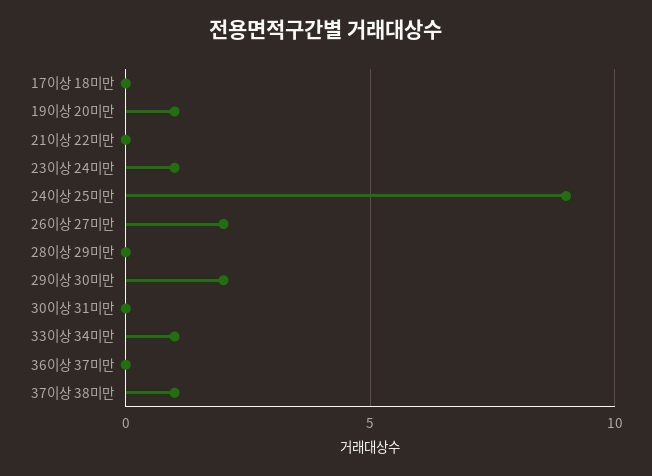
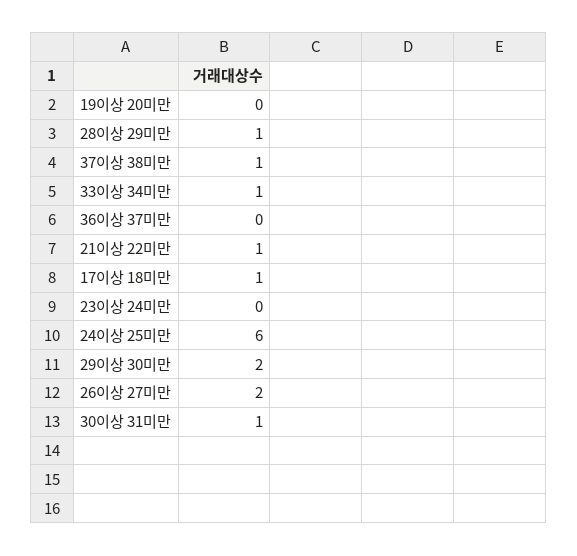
  {
-   "17이상 18미만": 0,
+   "17이상 18미만": 1,
-   "19이상 20미만": 1,
+   "19이상 20미만": 0,
-   "21이상 22미만": 0,
+   "21이상 22미만": 1,
-   "23이상 24미만": 1,
+   "23이상 24미만": 0,
-   "24이상 25미만": 9,
+   "24이상 25미만": 6,
    "26이상 27미만": 2,
-   "28이상 29미만": 0,
+   "28이상 29미만": 1,
    "29이상 30미만": 2,
-   "30이상 31미만": 0,
+   "30이상 31미만": 1,
    "33이상 34미만": 1,
    "36이상 37미만": 0,
    "37이상 38미만": 1
  }

